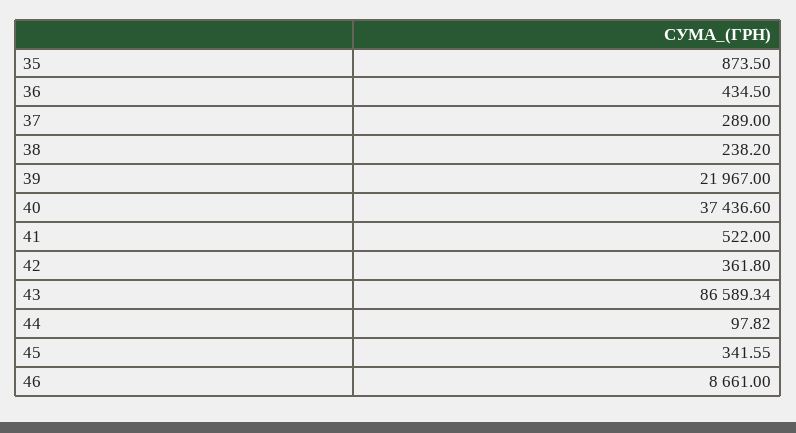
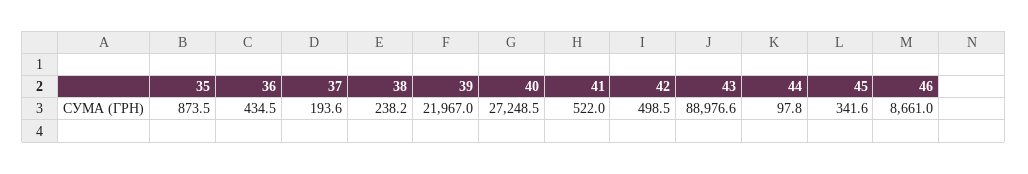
  {
    "35": 873.5,
    "36": 434.5,
-   "37": 289,
+   "37": 193.6,
    "38": 238.2,
    "39": 21967,
-   "40": 37436.6,
+   "40": 27248.5,
    "41": 522,
-   "42": 361.8,
+   "42": 498.5,
-   "43": 86589.34,
+   "43": 88976.6,
    "44": 97.82,
    "45": 341.55,
    "46": 8661
  }

